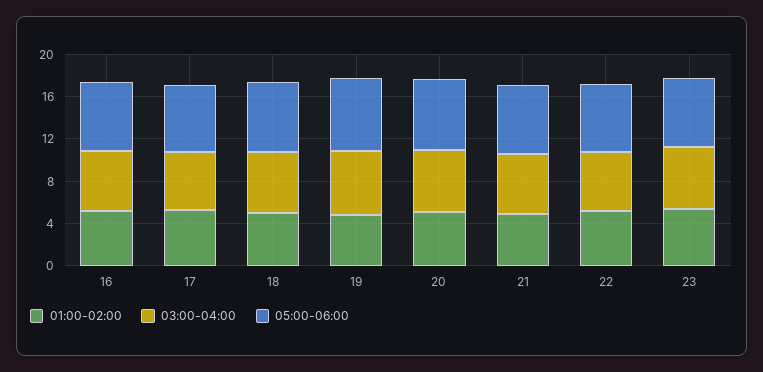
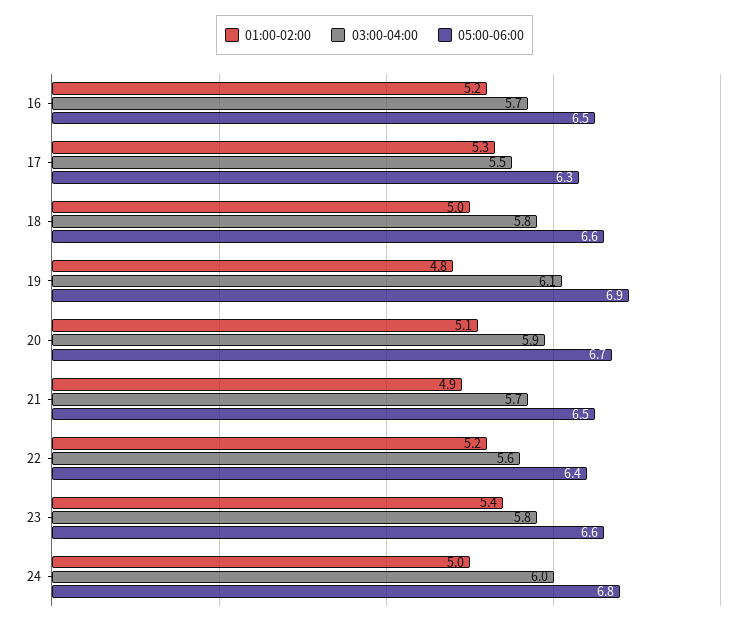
  {
    "01:00-02:00": {
      "16": 5.2,
      "17": 5.3,
      "18": 5,
      "19": 4.8,
      "20": 5.1,
      "21": 4.9,
      "22": 5.2,
-     "23": 5.4
+     "23": 5.4,
+     "24": 5
    },
    "03:00-04:00": {
      "16": 5.7,
      "17": 5.5,
      "18": 5.8,
      "19": 6.1,
      "20": 5.9,
      "21": 5.7,
      "22": 5.6,
-     "23": 5.8
+     "23": 5.8,
+     "24": 6
    },
    "05:00-06:00": {
      "16": 6.5,
      "17": 6.3,
      "18": 6.6,
      "19": 6.9,
      "20": 6.7,
      "21": 6.5,
      "22": 6.4,
-     "23": 6.6
+     "23": 6.6,
+     "24": 6.8
    }
  }

